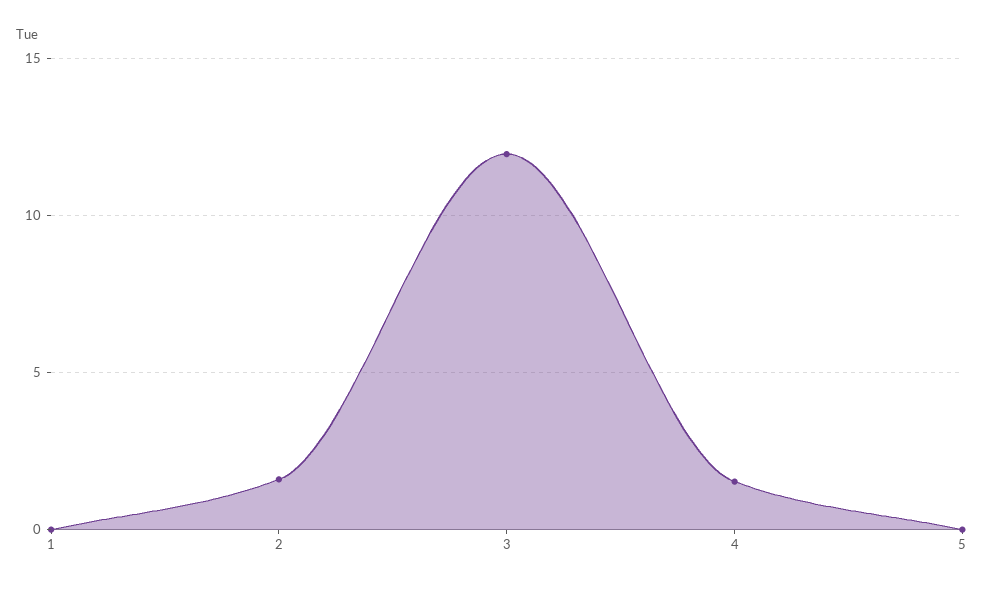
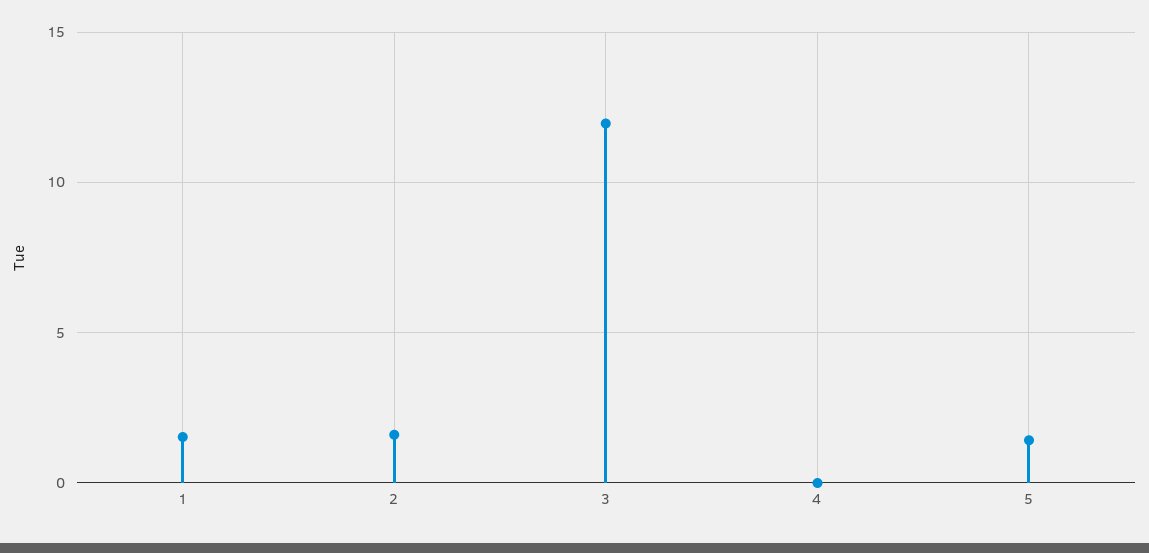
  {
-   "1": 0,
+   "1": 1.5,
    "2": 1.5,
    "3": 12,
-   "4": 1.5,
+   "4": 0,
-   "5": 0
+   "5": 1.5
  }

